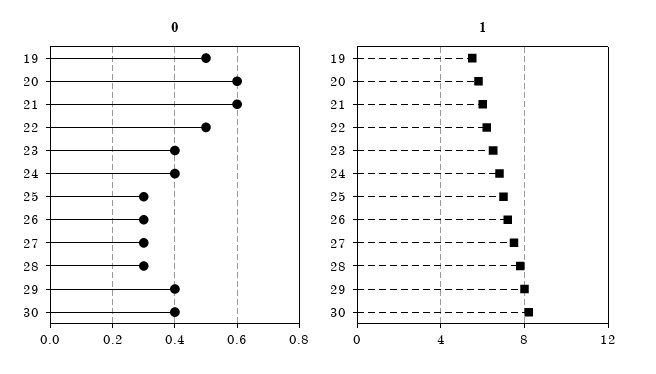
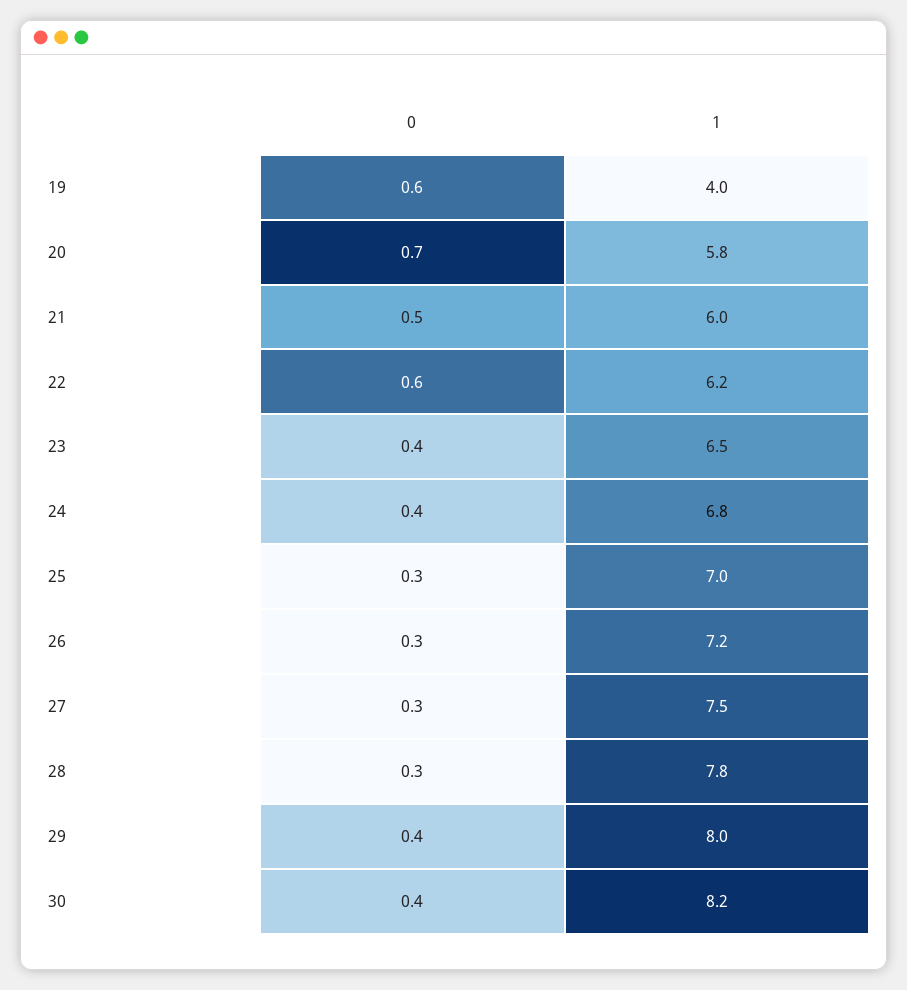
  {
    "0": {
-     "19": 0.5,
+     "19": 0.6,
-     "20": 0.6,
+     "20": 0.7,
-     "21": 0.6,
+     "21": 0.5,
-     "22": 0.5,
+     "22": 0.6,
      "23": 0.4,
      "24": 0.4,
      "25": 0.3,
      "26": 0.3,
      "27": 0.3,
      "28": 0.3,
      "29": 0.4,
      "30": 0.4
    },
    "1": {
-     "19": 5.5,
+     "19": 4,
      "20": 5.8,
      "21": 6,
      "22": 6.2,
      "23": 6.5,
      "24": 6.8,
      "25": 7,
      "26": 7.2,
      "27": 7.5,
      "28": 7.8,
      "29": 8,
      "30": 8.2
    }
  }

